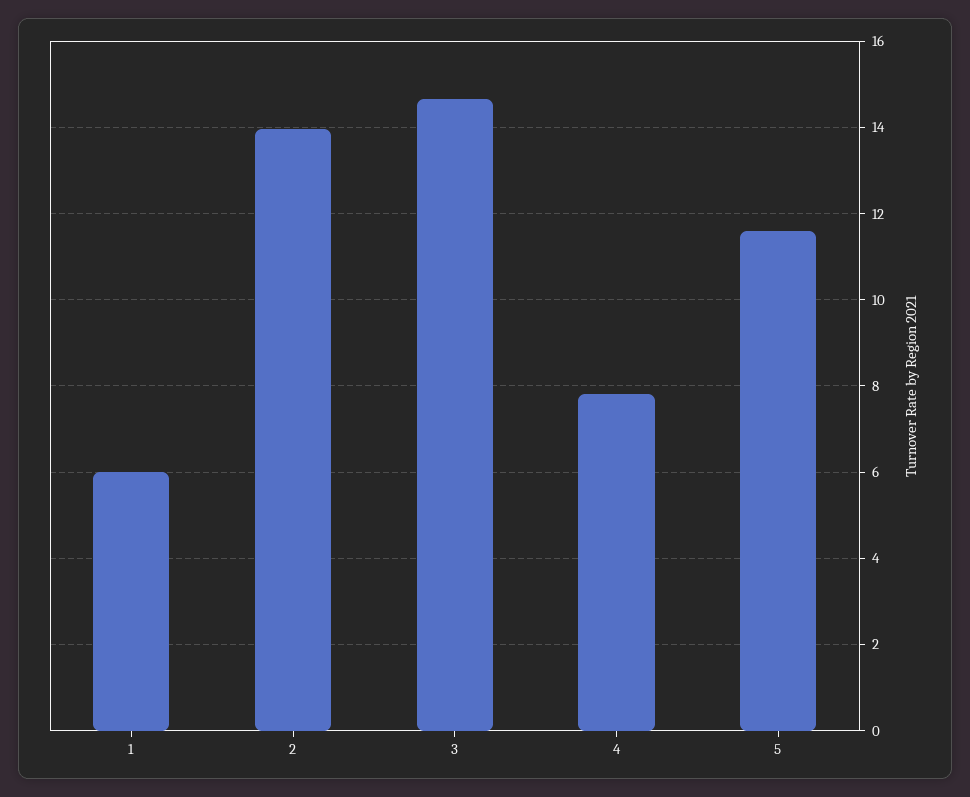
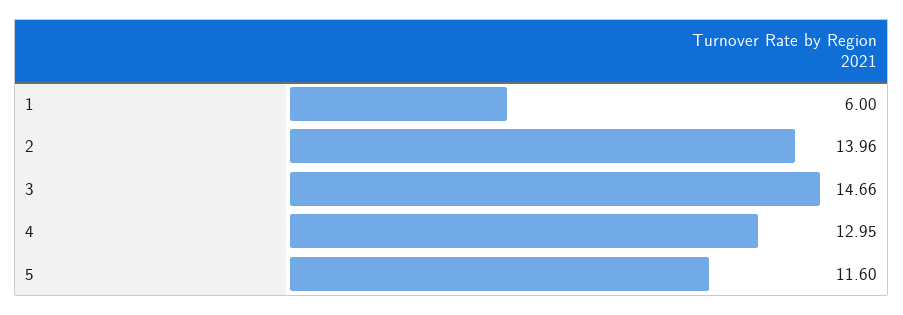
  {
    "1": 6,
    "2": 13.96,
    "3": 14.66,
-   "4": 7.8,
+   "4": 12.95,
    "5": 11.6
  }

